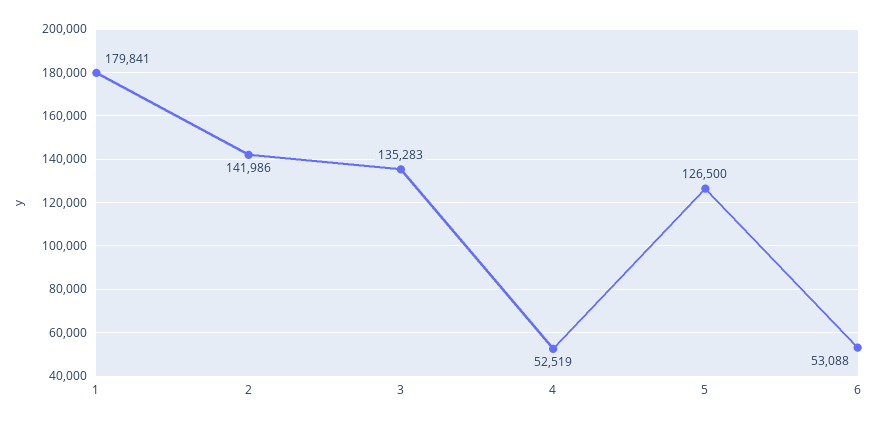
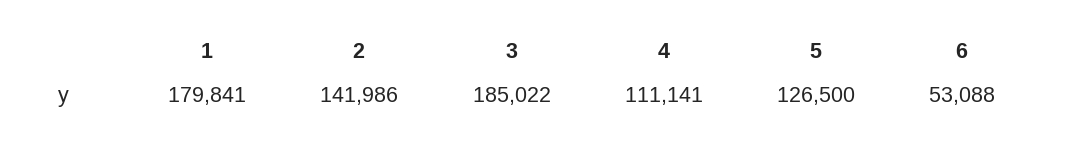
  {
    "1": 179841,
    "2": 141986,
-   "3": 135283,
+   "3": 185022,
-   "4": 52519,
+   "4": 111141,
    "5": 126500,
    "6": 53088
  }

